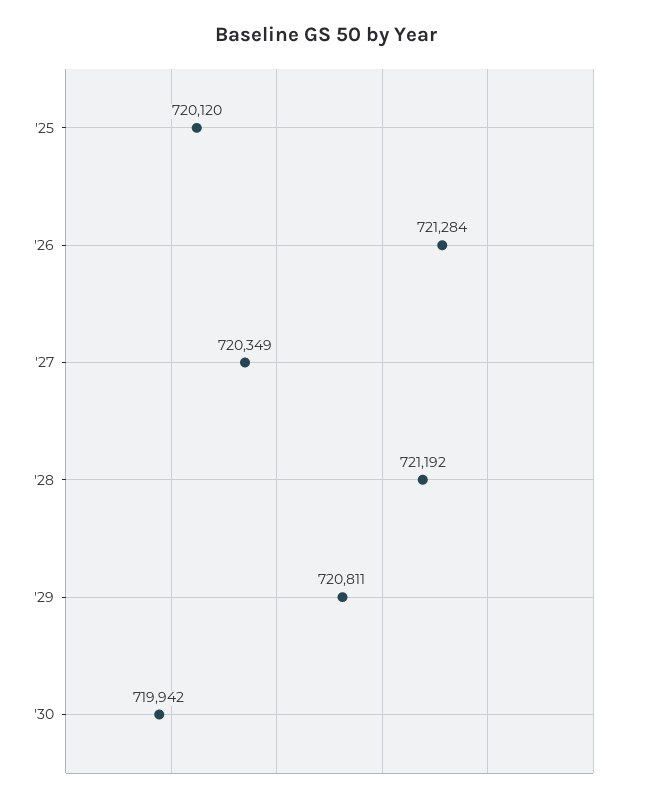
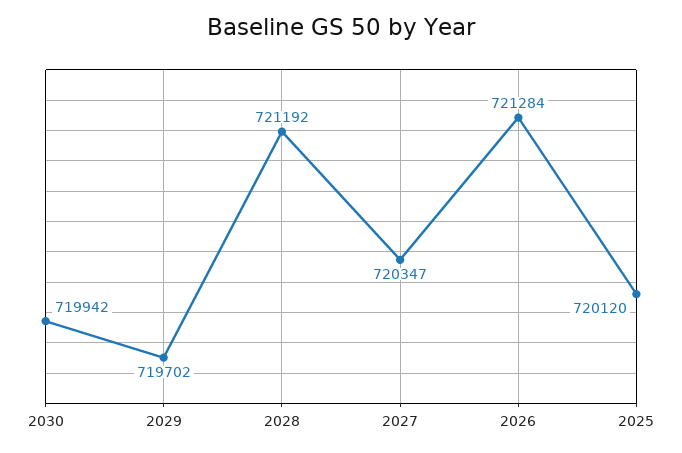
  {
    "'25": 720120,
    "'26": 721284,
-   "'27": 720349,
+   "'27": 720347,
    "'28": 721192,
-   "'29": 720811,
+   "'29": 719702,
    "'30": 719942
  }

